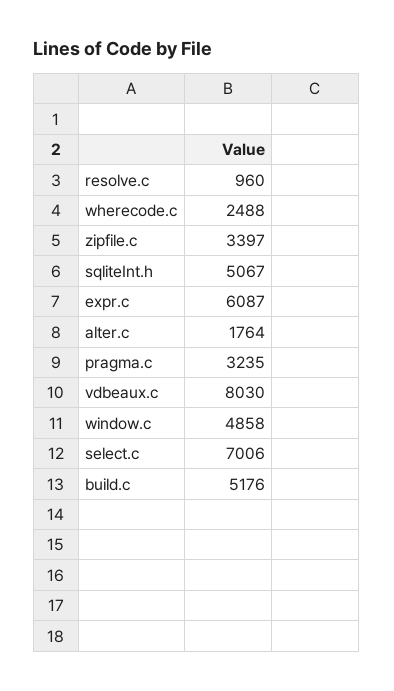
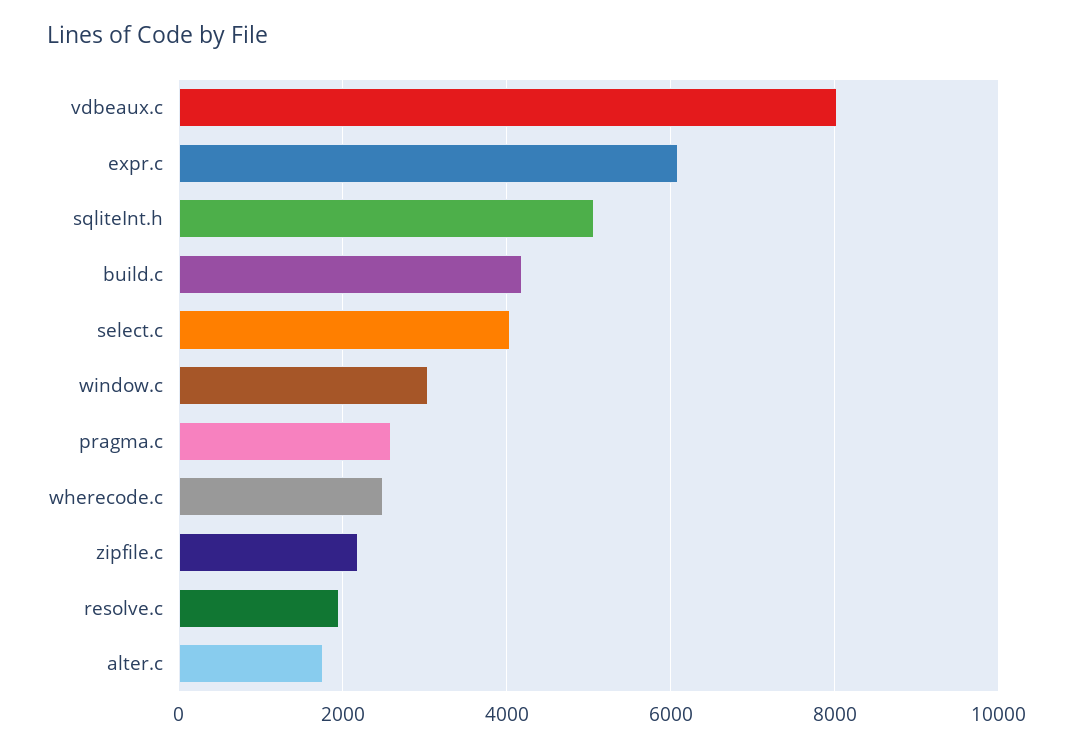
  {
-   "resolve.c": 960,
+   "resolve.c": 2000,
    "wherecode.c": 2488,
-   "zipfile.c": 3397,
+   "zipfile.c": 2200,
    "sqliteInt.h": 5067,
    "expr.c": 6087,
    "alter.c": 1764,
-   "pragma.c": 3235,
+   "pragma.c": 2600,
    "vdbeaux.c": 8030,
-   "window.c": 4858,
+   "window.c": 3000,
-   "select.c": 7006,
+   "select.c": 4000,
-   "build.c": 5176
+   "build.c": 4200
  }

